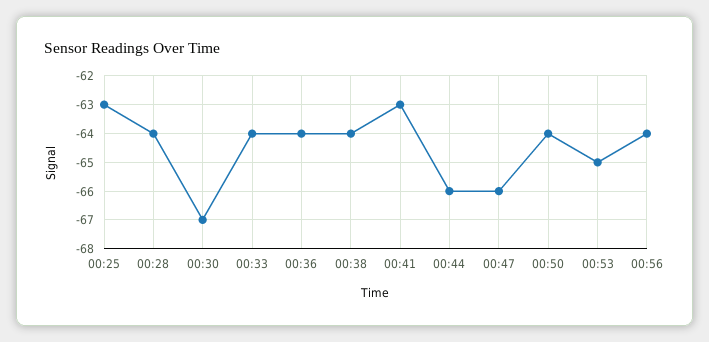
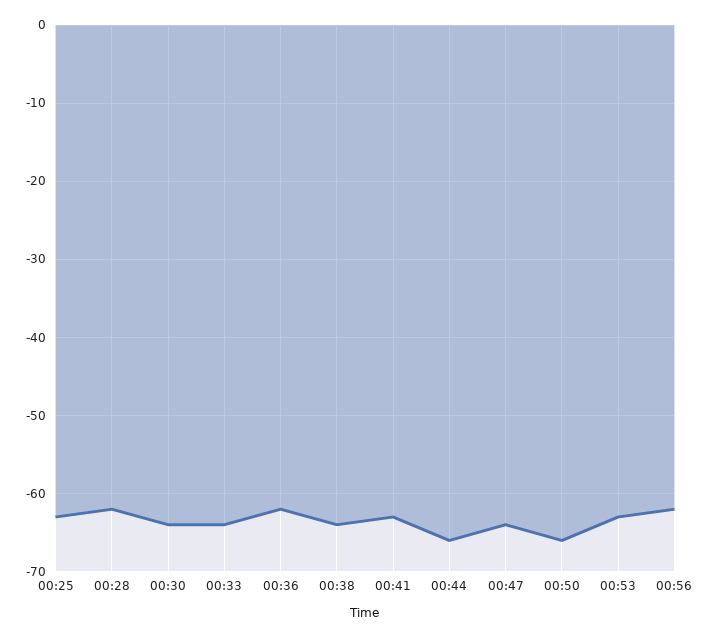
  {
    "00:25": -63,
-   "00:28": -64,
+   "00:28": -62,
-   "00:30": -67,
+   "00:30": -64,
    "00:33": -64,
-   "00:36": -64,
+   "00:36": -62,
    "00:38": -64,
    "00:41": -63,
    "00:44": -66,
-   "00:47": -66,
+   "00:47": -64,
-   "00:50": -64,
+   "00:50": -66,
-   "00:53": -65,
+   "00:53": -63,
-   "00:56": -64
+   "00:56": -62
  }

